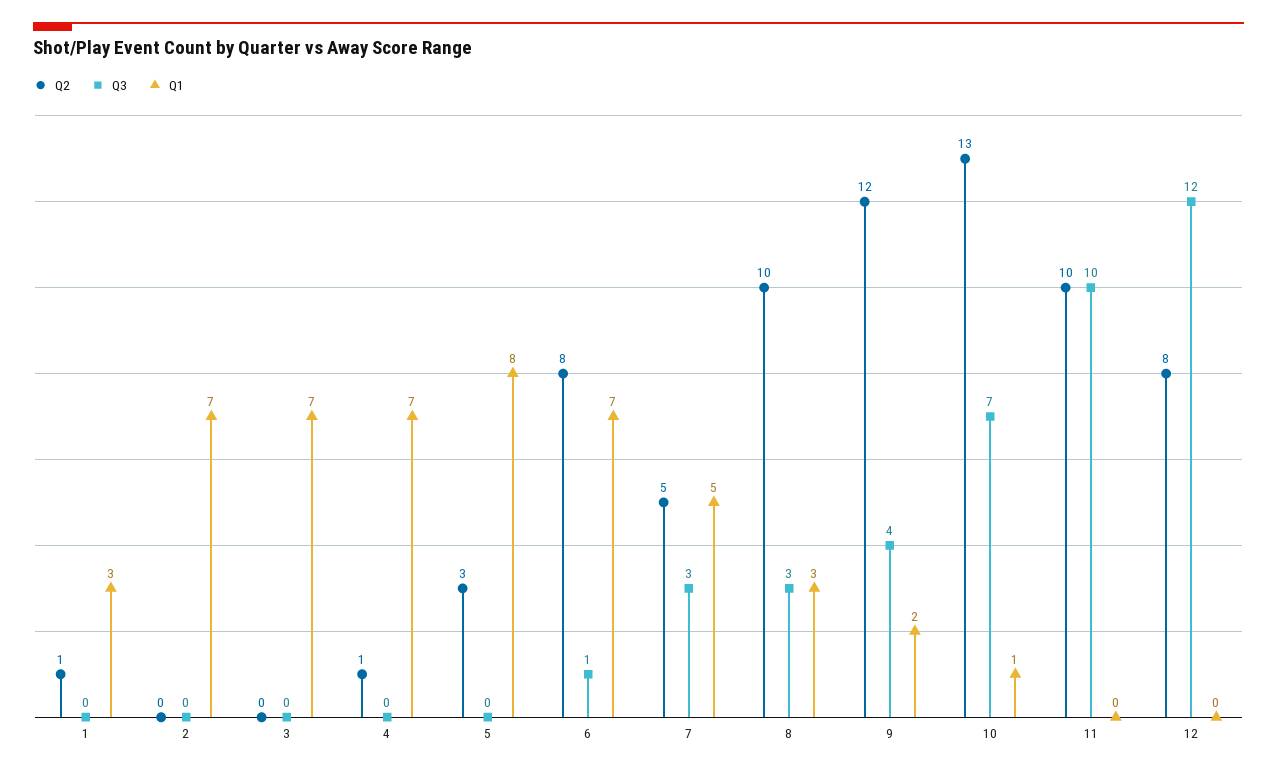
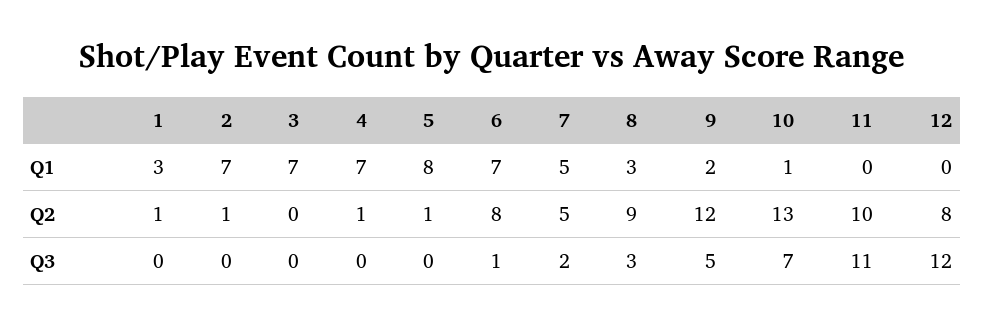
  {
    "Q2": {
      "1": 1,
-     "2": 0,
+     "2": 1,
      "3": 0,
      "4": 1,
-     "5": 3,
+     "5": 1,
      "6": 8,
      "7": 5,
-     "8": 10,
+     "8": 9,
      "9": 12,
      "10": 13,
      "11": 10,
      "12": 8
    },
    "Q3": {
      "1": 0,
      "2": 0,
      "3": 0,
      "4": 0,
      "5": 0,
      "6": 1,
-     "7": 3,
+     "7": 2,
      "8": 3,
-     "9": 4,
+     "9": 5,
      "10": 7,
-     "11": 10,
+     "11": 11,
      "12": 12
    },
    "Q1": {
      "1": 3,
      "2": 7,
      "3": 7,
      "4": 7,
      "5": 8,
      "6": 7,
      "7": 5,
      "8": 3,
      "9": 2,
      "10": 1,
      "11": 0,
      "12": 0
    }
  }

